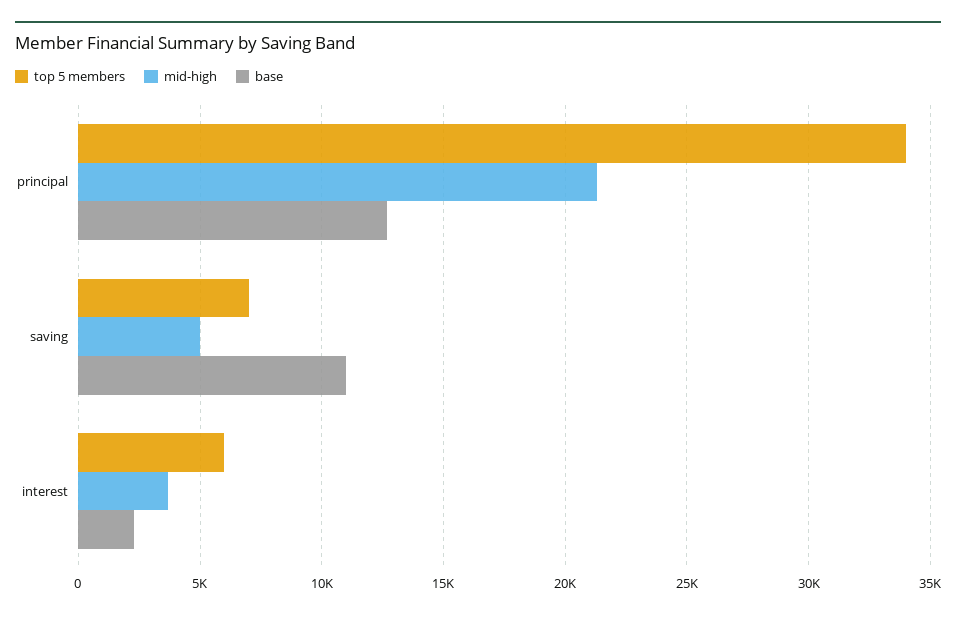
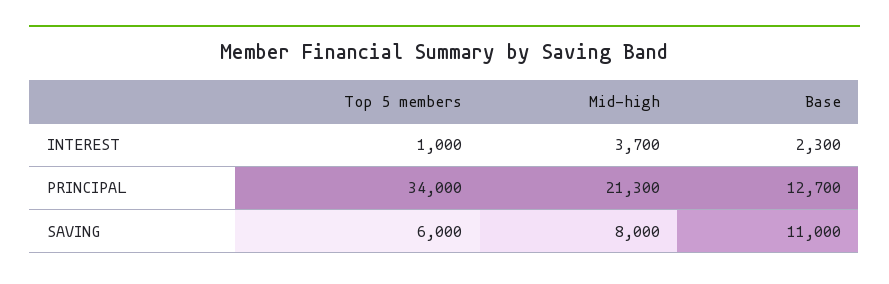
  {
    "top 5 members": {
      "principal": 34000,
-     "saving": 7000,
+     "saving": 6000,
-     "interest": 6000
+     "interest": 1000
    },
    "mid-high": {
      "principal": 21300,
-     "saving": 5000,
+     "saving": 8000,
      "interest": 3700
    },
    "base": {
      "principal": 12700,
      "saving": 11000,
      "interest": 2300
    }
  }

